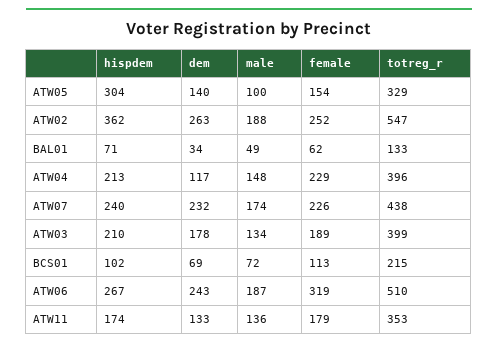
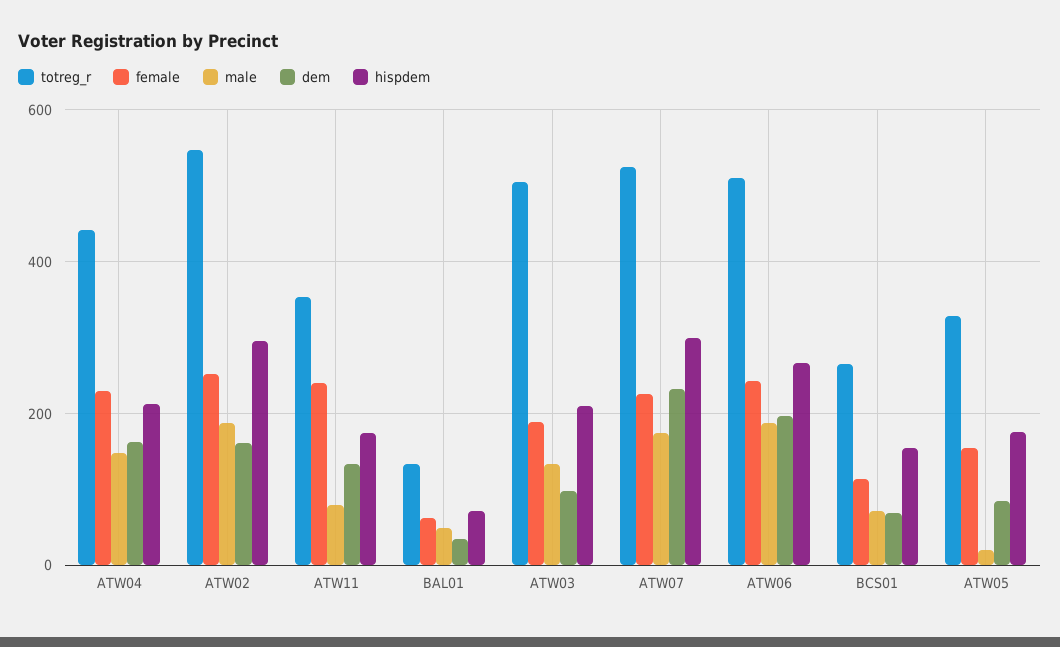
  {
    "hispdem": {
-     "ATW05": 304,
+     "ATW05": 180,
-     "ATW02": 362,
+     "ATW02": 300,
      "BAL01": 71,
      "ATW04": 213,
-     "ATW07": 240,
+     "ATW07": 300,
      "ATW03": 210,
-     "BCS01": 102,
+     "BCS01": 160,
      "ATW06": 267,
      "ATW11": 174
    },
    "dem": {
-     "ATW05": 140,
+     "ATW05": 80,
-     "ATW02": 263,
+     "ATW02": 160,
      "BAL01": 34,
-     "ATW04": 117,
+     "ATW04": 160,
      "ATW07": 232,
-     "ATW03": 178,
+     "ATW03": 100,
      "BCS01": 69,
-     "ATW06": 243,
+     "ATW06": 200,
      "ATW11": 133
    },
    "male": {
-     "ATW05": 100,
+     "ATW05": 20,
      "ATW02": 188,
      "BAL01": 49,
      "ATW04": 148,
      "ATW07": 174,
      "ATW03": 134,
      "BCS01": 72,
      "ATW06": 187,
-     "ATW11": 136
+     "ATW11": 80
    },
    "female": {
      "ATW05": 154,
      "ATW02": 252,
      "BAL01": 62,
      "ATW04": 229,
      "ATW07": 226,
      "ATW03": 189,
      "BCS01": 113,
-     "ATW06": 319,
+     "ATW06": 240,
-     "ATW11": 179
+     "ATW11": 240
    },
    "totreg_r": {
      "ATW05": 329,
      "ATW02": 547,
      "BAL01": 133,
-     "ATW04": 396,
+     "ATW04": 440,
-     "ATW07": 438,
+     "ATW07": 520,
-     "ATW03": 399,
+     "ATW03": 500,
-     "BCS01": 215,
+     "BCS01": 260,
      "ATW06": 510,
      "ATW11": 353
    }
  }

